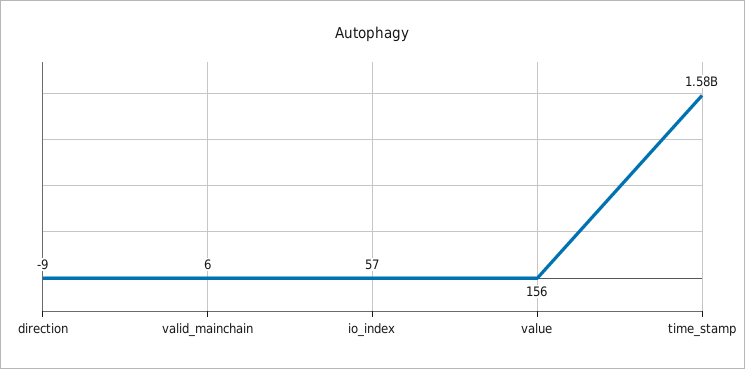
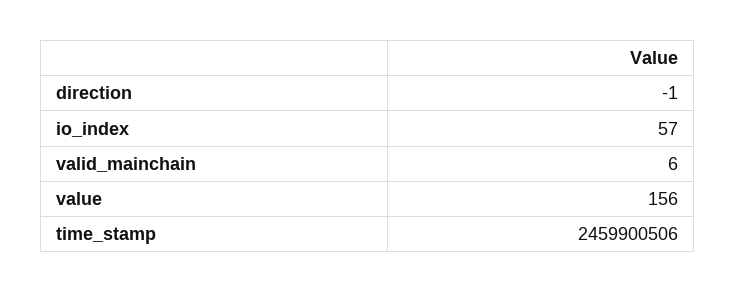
  {
-   "direction": -9,
+   "direction": -1,
    "valid_mainchain": 6,
    "io_index": 57,
    "value": 156,
-   "time_stamp": 1580000000
+   "time_stamp": 2459900506
  }

